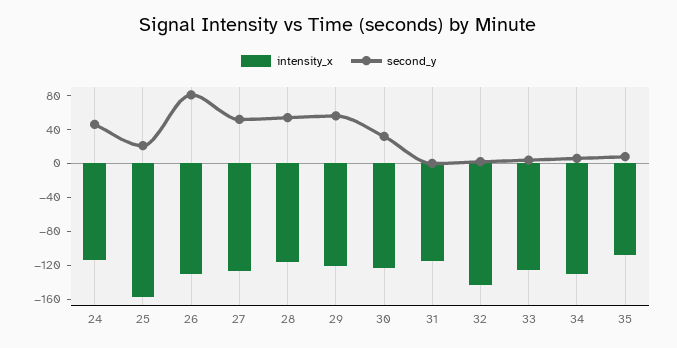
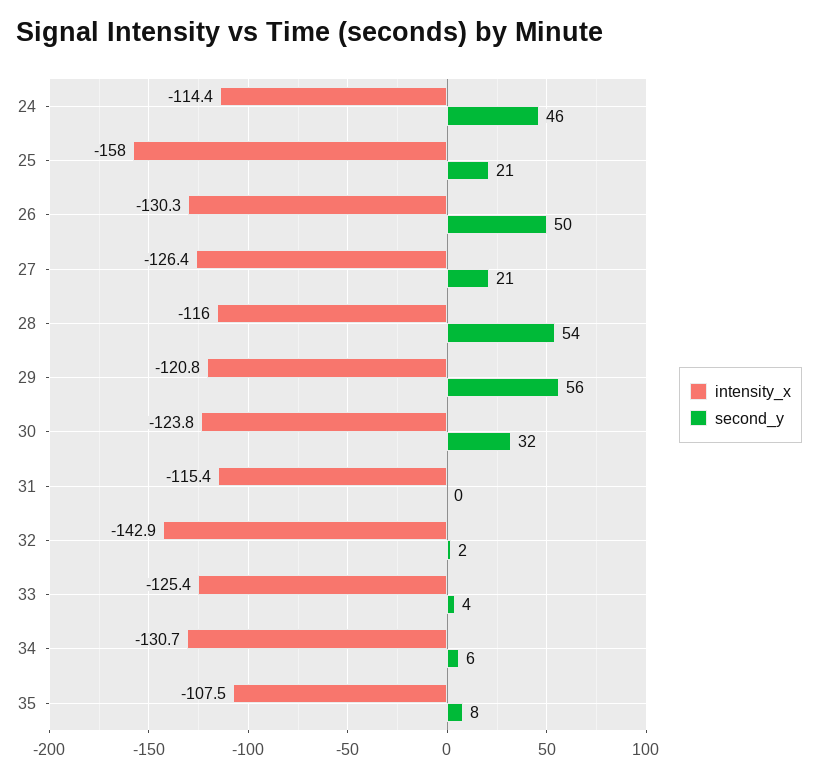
  {
    "intensity_x": {
      "24": -114.4,
      "25": -158,
      "26": -130.3,
      "27": -126.4,
      "28": -116,
      "29": -120.8,
      "30": -123.8,
      "31": -115.4,
      "32": -142.9,
      "33": -125.4,
      "34": -130.7,
      "35": -107.5
    },
    "second_y": {
      "24": 46,
      "25": 21,
-     "26": 80,
+     "26": 50,
-     "27": 50,
+     "27": 21,
      "28": 54,
      "29": 56,
      "30": 32,
      "31": 0,
      "32": 2,
      "33": 4,
      "34": 6,
      "35": 8
    }
  }

